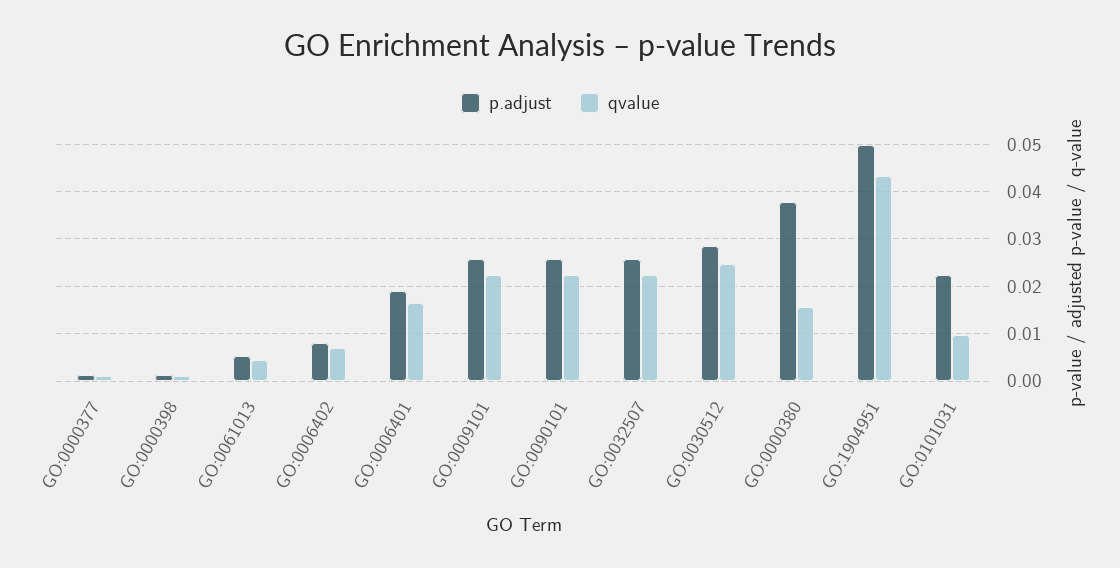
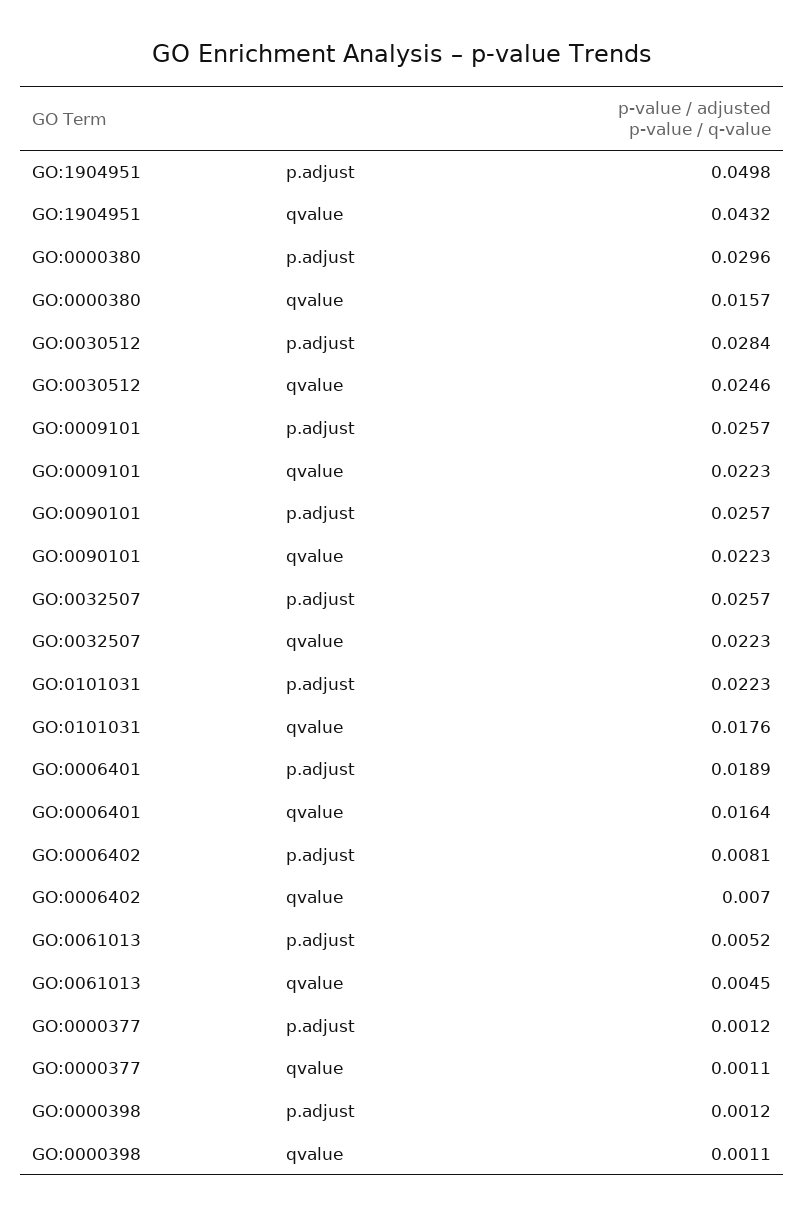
  {
    "p.adjust": {
      "GO:0000377": 0.0012,
      "GO:0000398": 0.0012,
      "GO:0061013": 0.0052,
      "GO:0006402": 0.0081,
      "GO:0006401": 0.0189,
      "GO:0009101": 0.0257,
      "GO:0090101": 0.0257,
      "GO:0032507": 0.0257,
      "GO:0030512": 0.0284,
-     "GO:0000380": 0.038,
+     "GO:0000380": 0.0296,
      "GO:1904951": 0.0498,
      "GO:0101031": 0.0223
    },
    "qvalue": {
      "GO:0000377": 0.0011,
      "GO:0000398": 0.0011,
      "GO:0061013": 0.0045,
      "GO:0006402": 0.007,
      "GO:0006401": 0.0164,
      "GO:0009101": 0.0223,
      "GO:0090101": 0.0223,
      "GO:0032507": 0.0223,
      "GO:0030512": 0.0246,
      "GO:0000380": 0.0157,
      "GO:1904951": 0.0432,
-     "GO:0101031": 0.01
+     "GO:0101031": 0.0176
    }
  }

